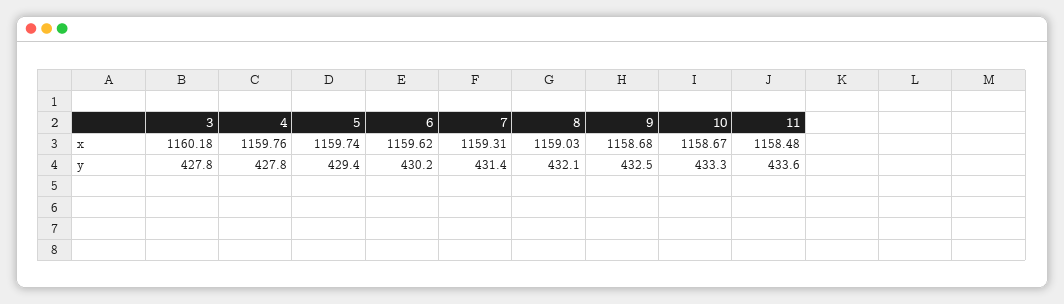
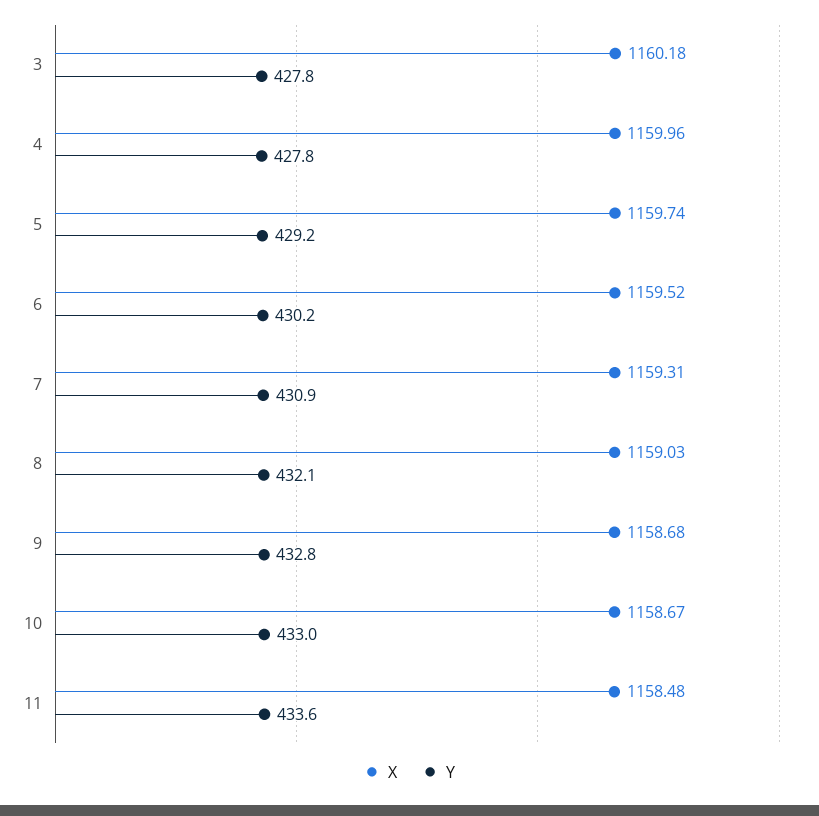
  {
    "x": {
      "3": 1160.18,
-     "4": 1159.76,
+     "4": 1159.96,
      "5": 1159.74,
-     "6": 1159.62,
+     "6": 1159.52,
      "7": 1159.31,
      "8": 1159.03,
      "9": 1158.68,
      "10": 1158.67,
      "11": 1158.48
    },
    "y": {
      "3": 427.8,
      "4": 427.8,
-     "5": 429.4,
+     "5": 429.2,
      "6": 430.2,
-     "7": 431.4,
+     "7": 430.9,
      "8": 432.1,
-     "9": 432.5,
+     "9": 432.8,
-     "10": 433.3,
+     "10": 433,
      "11": 433.6
    }
  }

